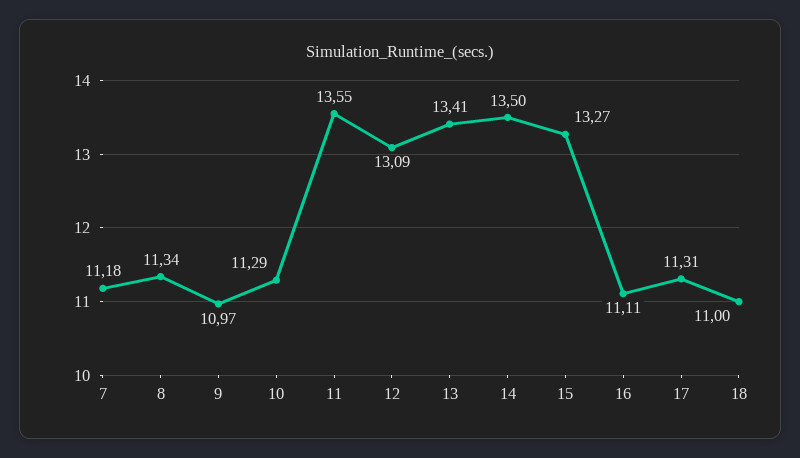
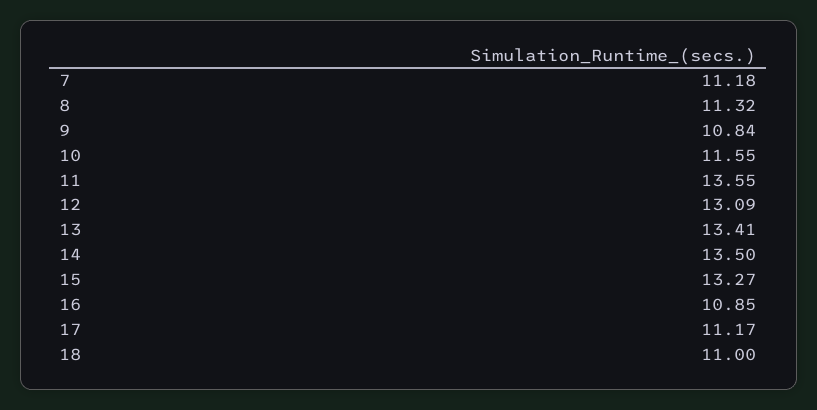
  {
    "7": 11.18,
-   "8": 11.34,
+   "8": 11.32,
-   "9": 10.97,
+   "9": 10.84,
-   "10": 11.29,
+   "10": 11.55,
    "11": 13.55,
    "12": 13.09,
    "13": 13.41,
    "14": 13.5,
    "15": 13.27,
-   "16": 11.11,
+   "16": 10.85,
-   "17": 11.31,
+   "17": 11.17,
    "18": 11
  }

